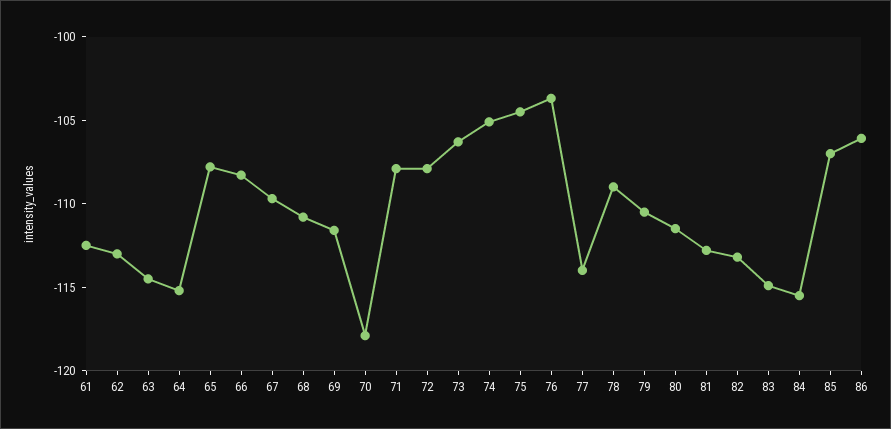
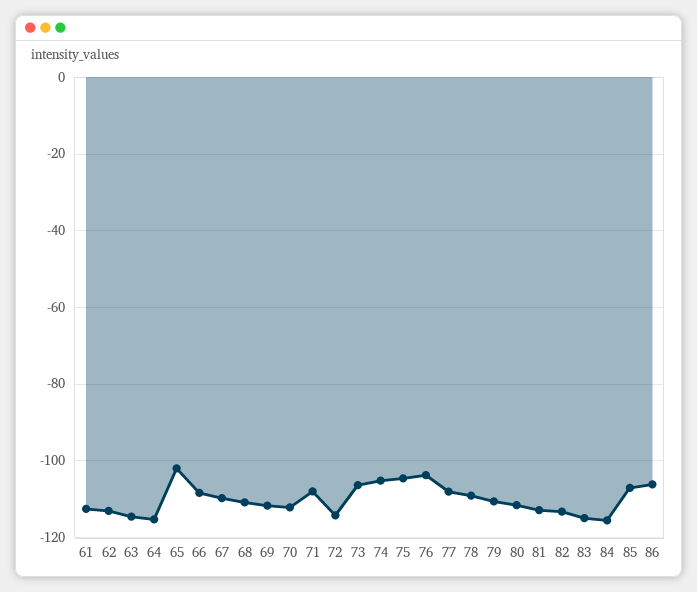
  {
    "61": -113,
    "62": -113,
    "63": -115,
    "64": -115,
-   "65": -108,
+   "65": -102,
    "66": -108,
    "67": -110,
    "68": -111,
    "69": -112,
-   "70": -118,
+   "70": -112,
    "71": -108,
-   "72": -108,
+   "72": -114,
    "73": -106,
    "74": -105,
    "75": -105,
    "76": -104,
-   "77": -114,
+   "77": -108,
    "78": -109,
    "79": -111,
    "80": -112,
    "81": -113,
    "82": -113,
    "83": -115,
    "84": -116,
    "85": -107,
    "86": -106
  }

